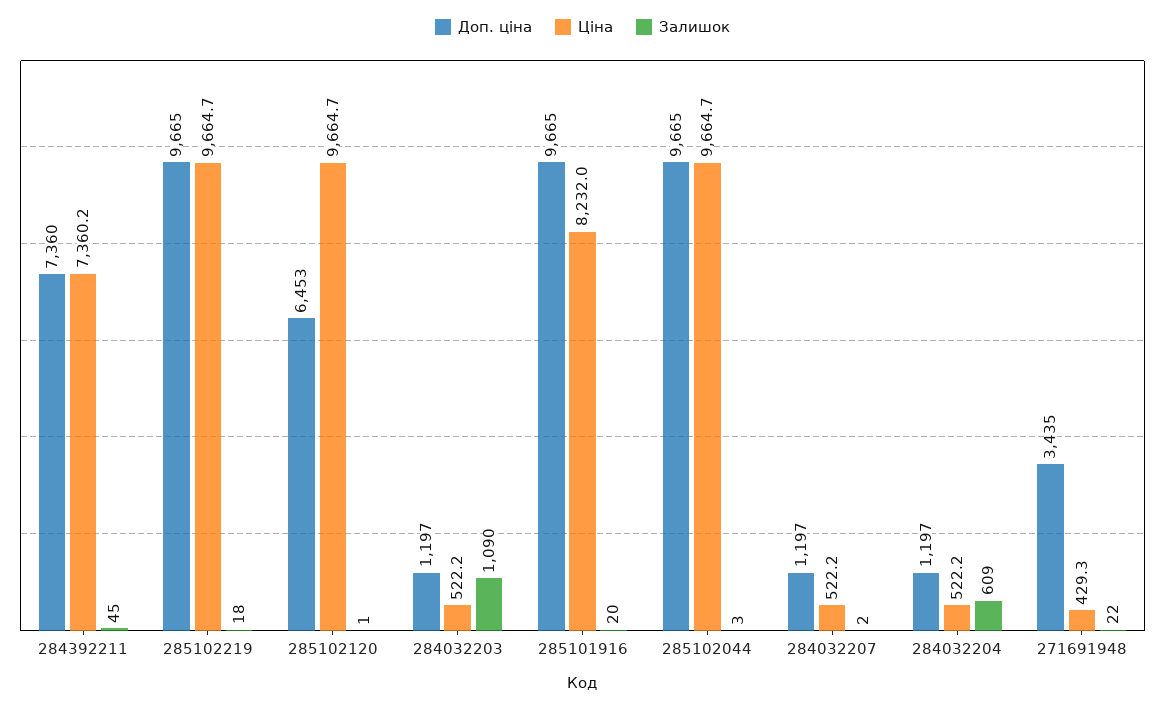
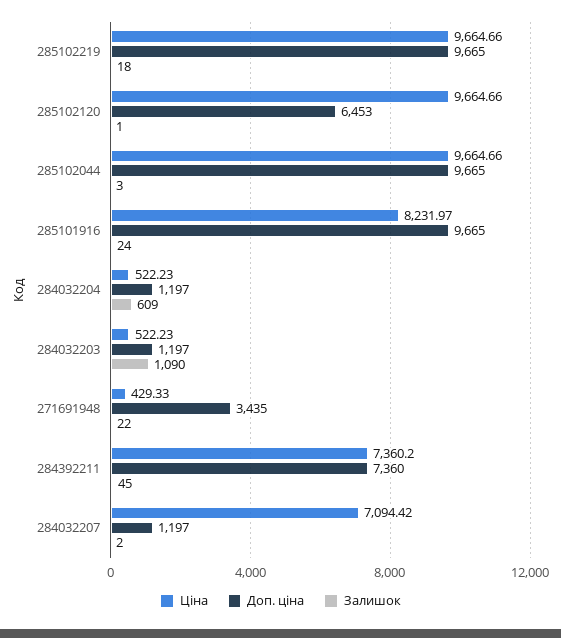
  {
    "Доп. ціна": {
      "284392211": 7360,
      "285102219": 9665,
      "285102120": 6453,
      "284032203": 1197,
      "285101916": 9665,
      "285102044": 9665,
      "284032207": 1197,
      "284032204": 1197,
      "271691948": 3435
    },
    "Ціна": {
      "284392211": 7360.2,
      "285102219": 9664.66,
      "285102120": 9664.66,
      "284032203": 522.23,
      "285101916": 8231.97,
      "285102044": 9664.66,
-     "284032207": 522.2,
+     "284032207": 7094.42,
      "284032204": 522.23,
      "271691948": 429.33
    },
    "Залишок": {
      "284392211": 45,
      "285102219": 18,
      "285102120": 1,
      "284032203": 1090,
-     "285101916": 20,
+     "285101916": 24,
      "285102044": 3,
      "284032207": 2,
      "284032204": 609,
      "271691948": 22
    }
  }

